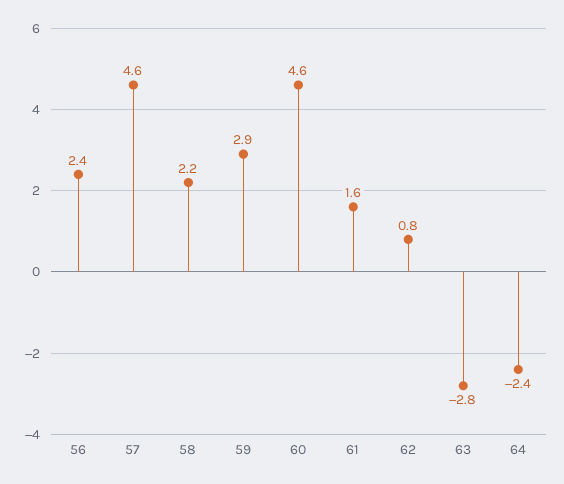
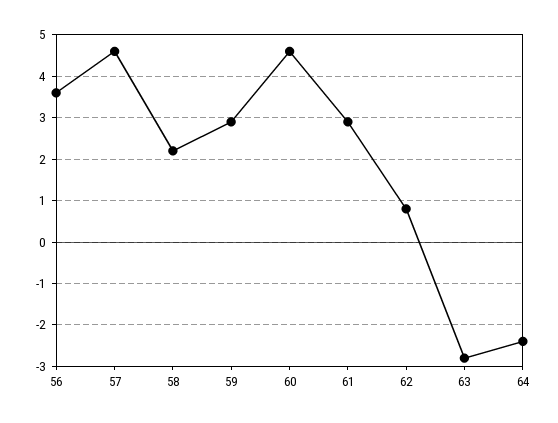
  {
-   "56": 2.4,
+   "56": 3.5,
    "57": 4.6,
    "58": 2.2,
    "59": 2.9,
    "60": 4.6,
-   "61": 1.6,
+   "61": 3,
    "62": 0.8,
    "63": -2.8,
    "64": -2.4
  }

